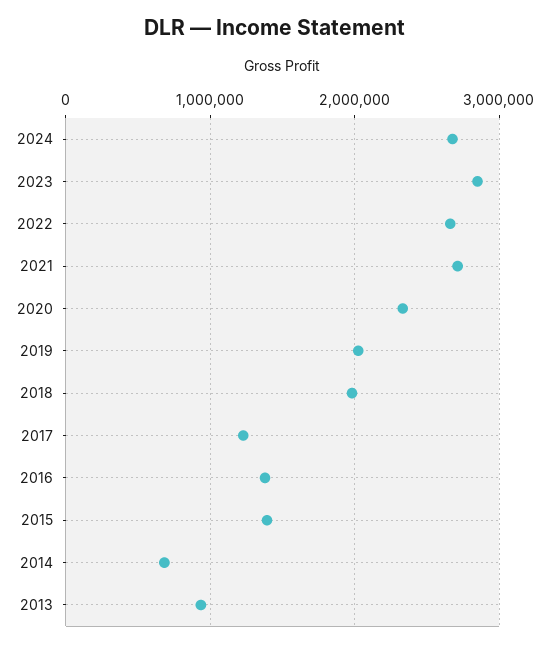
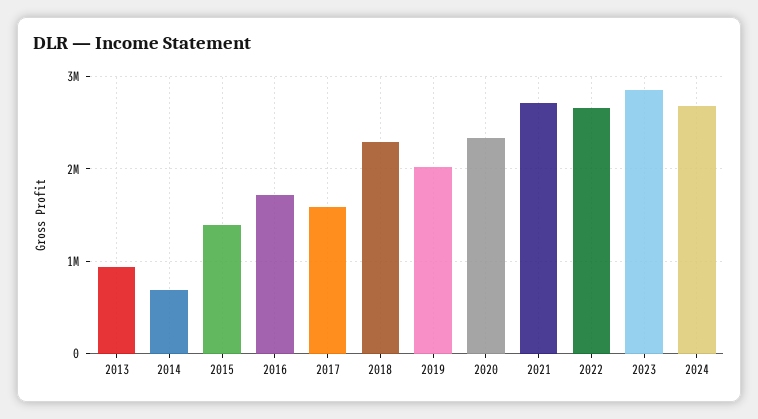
  {
    "2024": 2700000,
    "2023": 2800000,
    "2022": 2700000,
    "2021": 2700000,
    "2020": 2300000,
    "2019": 2000000,
-   "2018": 2000000,
+   "2018": 2300000,
-   "2017": 1200000,
+   "2017": 1600000,
-   "2016": 1400000,
+   "2016": 1700000,
    "2015": 1400000,
    "2014": 700000,
    "2013": 900000
  }

